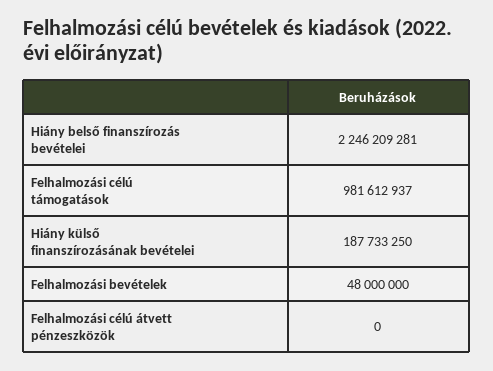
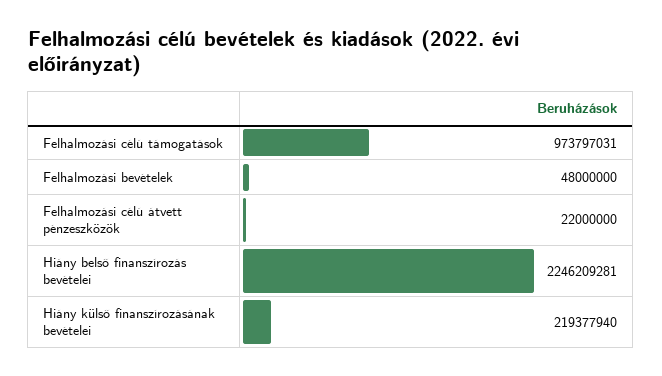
  {
    "Hiány belső finanszírozás bevételei": 2246209281,
-   "Felhalmozási célú támogatások": 981612937,
+   "Felhalmozási célú támogatások": 973797031,
-   "Hiány külső finanszírozásának bevételei": 187733250,
+   "Hiány külső finanszírozásának bevételei": 219377940,
    "Felhalmozási bevételek": 48000000,
-   "Felhalmozási célú átvett pénzeszközök": 0
+   "Felhalmozási célú átvett pénzeszközök": 22000000
  }

